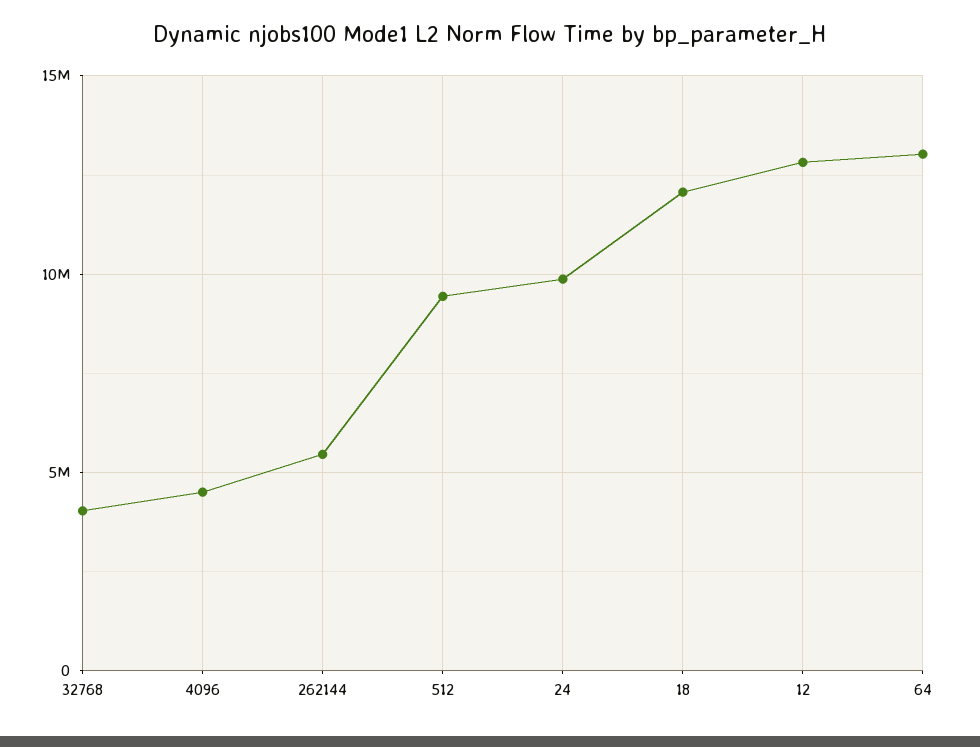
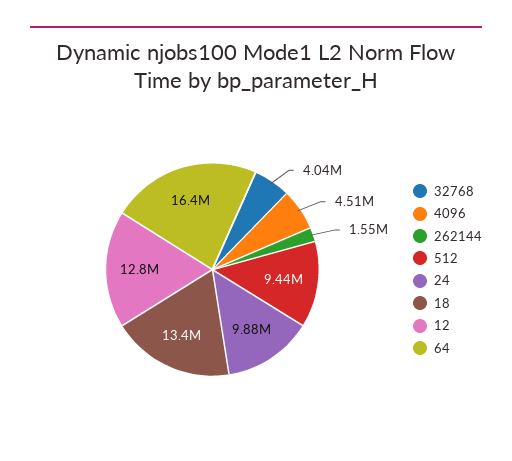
  {
    "32768": 4040000,
    "4096": 4510000,
-   "262144": 5500000,
+   "262144": 1550000,
    "512": 9440000,
    "24": 9880000,
-   "18": 12000000,
+   "18": 13400000,
    "12": 12800000,
-   "64": 13000000
+   "64": 16400000
  }

